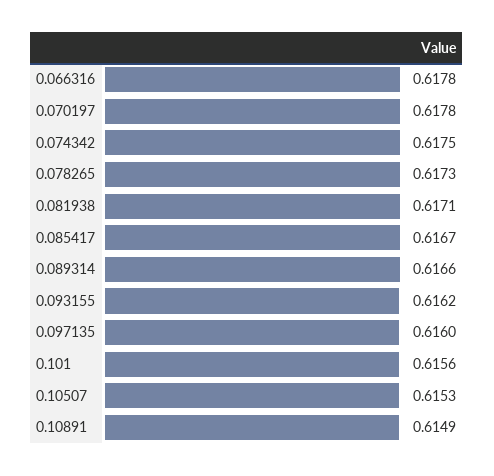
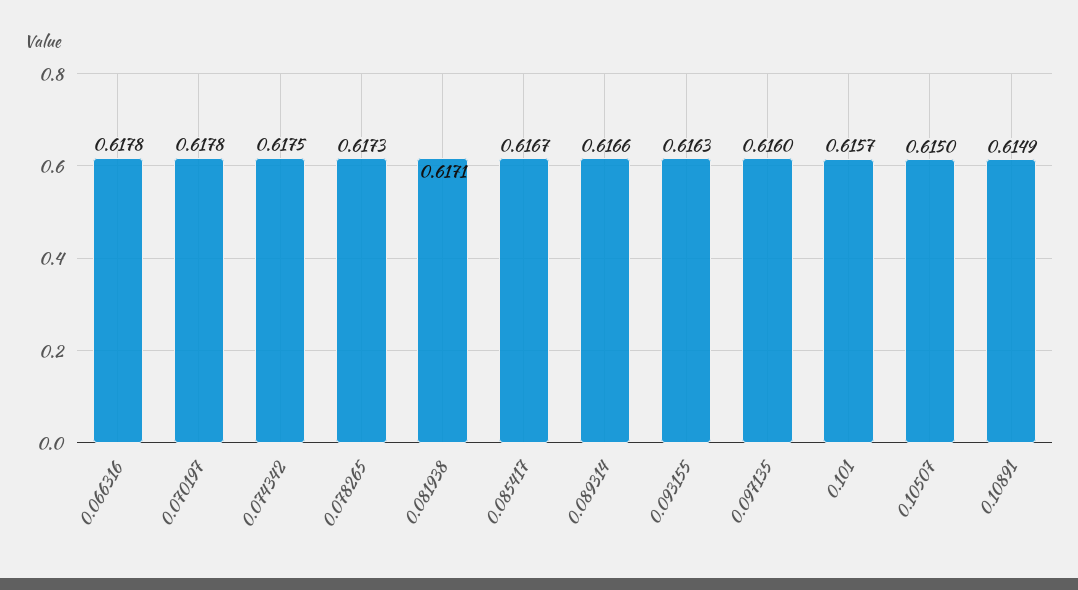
  {
    "0.066316": 0.6178,
    "0.070197": 0.6178,
    "0.074342": 0.6175,
    "0.078265": 0.6173,
    "0.081938": 0.6171,
    "0.085417": 0.6167,
    "0.089314": 0.6166,
-   "0.093155": 0.6162,
+   "0.093155": 0.6163,
    "0.097135": 0.616,
-   "0.101": 0.6156,
+   "0.101": 0.6157,
-   "0.10507": 0.6153,
+   "0.10507": 0.615,
    "0.10891": 0.6149
  }

